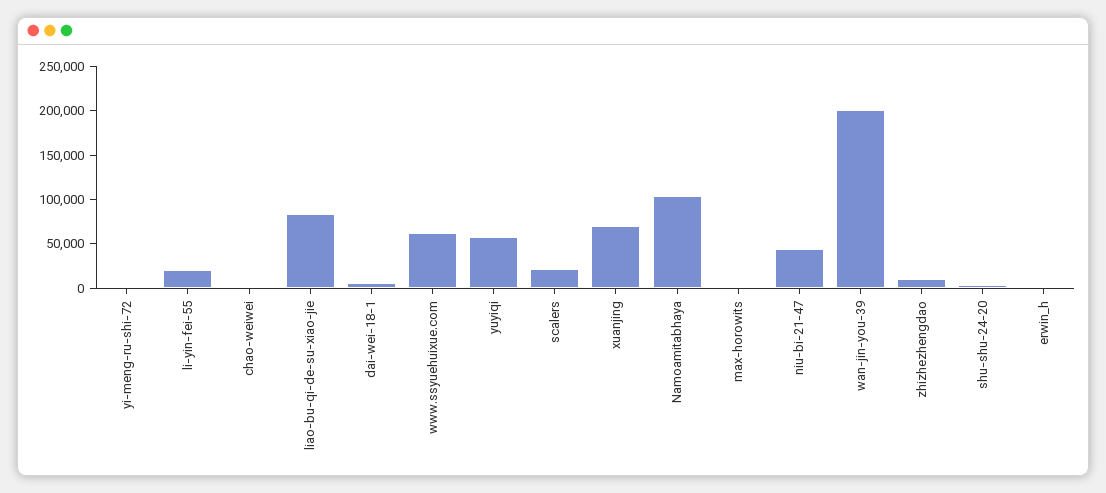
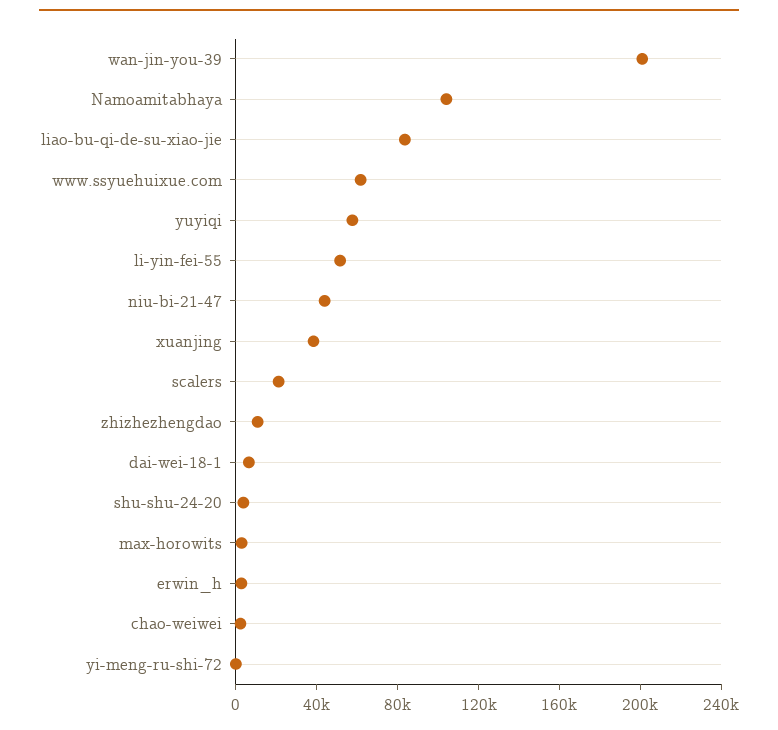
  {
    "yi-meng-ru-shi-72": 0,
-   "li-yin-fei-55": 20000,
+   "li-yin-fei-55": 50000,
    "chao-weiwei": 0,
    "liao-bu-qi-de-su-xiao-jie": 80000,
    "dai-wei-18-1": 10000,
    "www.ssyuehuixue.com": 60000,
    "yuyiqi": 60000,
    "scalers": 20000,
-   "xuanjing": 70000,
+   "xuanjing": 40000,
    "Namoamitabhaya": 100000,
    "max-horowits": 0,
    "niu-bi-21-47": 40000,
    "wan-jin-you-39": 200000,
    "zhizhezhengdao": 10000,
    "shu-shu-24-20": 0,
    "erwin_h": 0
  }

